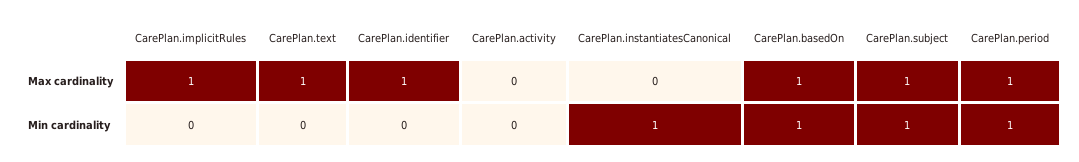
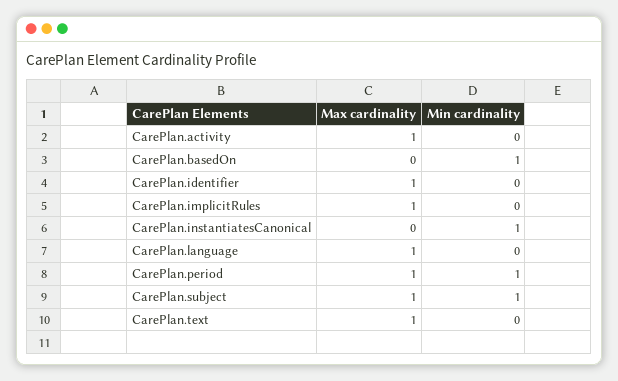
  {
    "CarePlan.implicitRules": {
      "Max cardinality": 1,
      "Min cardinality": 0
    },
    "CarePlan.text": {
      "Max cardinality": 1,
      "Min cardinality": 0
    },
    "CarePlan.identifier": {
      "Max cardinality": 1,
      "Min cardinality": 0
    },
    "CarePlan.activity": {
-     "Max cardinality": 0,
+     "Max cardinality": 1,
      "Min cardinality": 0
    },
    "CarePlan.instantiatesCanonical": {
      "Max cardinality": 0,
      "Min cardinality": 1
    },
    "CarePlan.basedOn": {
-     "Max cardinality": 1,
+     "Max cardinality": 0,
      "Min cardinality": 1
    },
    "CarePlan.subject": {
      "Max cardinality": 1,
      "Min cardinality": 1
    },
    "CarePlan.period": {
      "Max cardinality": 1,
      "Min cardinality": 1
-   }
+   },
+   "CarePlan.language": {
+     "Max cardinality": 1,
+     "Min cardinality": 0
+   }
  }

